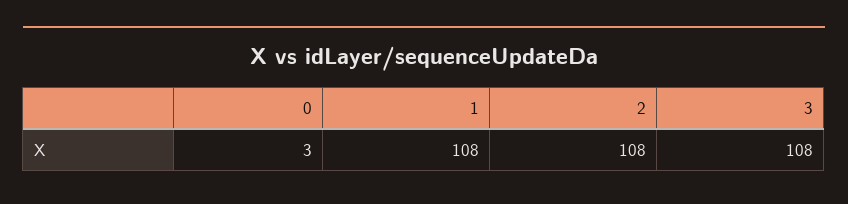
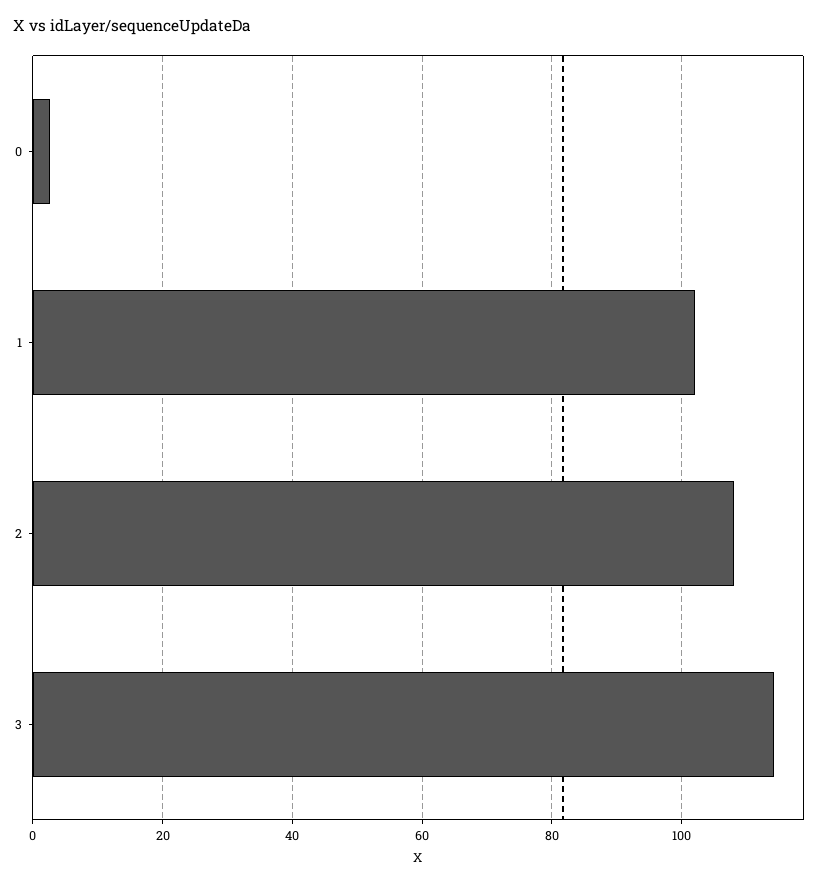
  {
    "0": 3,
-   "1": 108,
+   "1": 102,
    "2": 108,
-   "3": 108
+   "3": 114
  }

